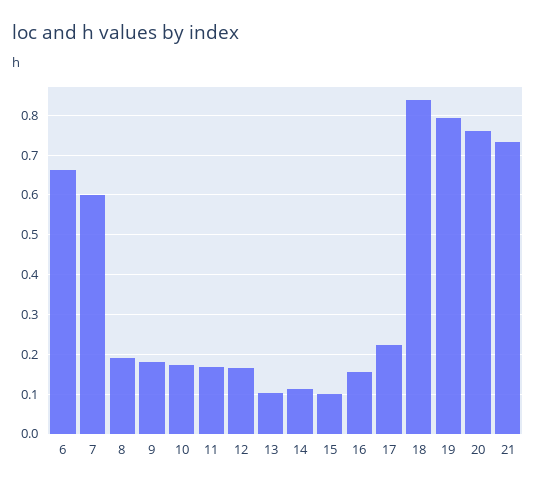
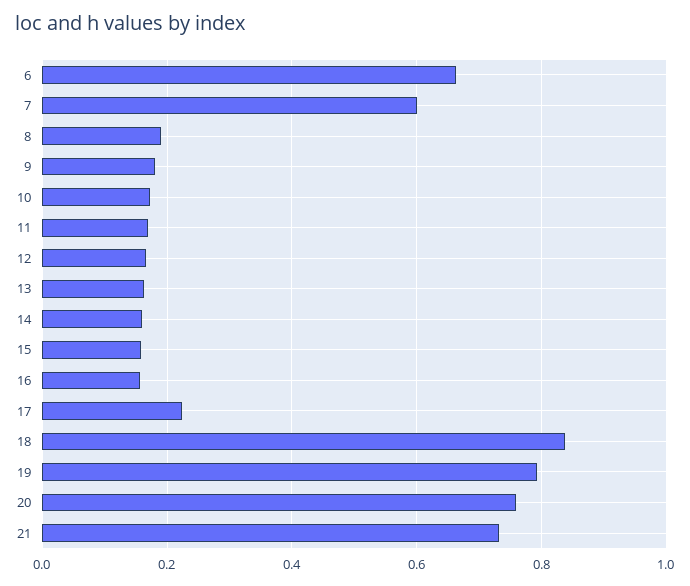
  {
    "6": 0.66,
    "7": 0.6,
    "8": 0.18,
    "9": 0.18,
    "10": 0.18,
    "11": 0.16,
    "12": 0.16,
-   "13": 0.1,
+   "13": 0.16,
-   "14": 0.12,
+   "14": 0.16,
-   "15": 0.1,
+   "15": 0.16,
    "16": 0.16,
    "17": 0.22,
    "18": 0.84,
    "19": 0.8,
    "20": 0.76,
    "21": 0.74
  }

